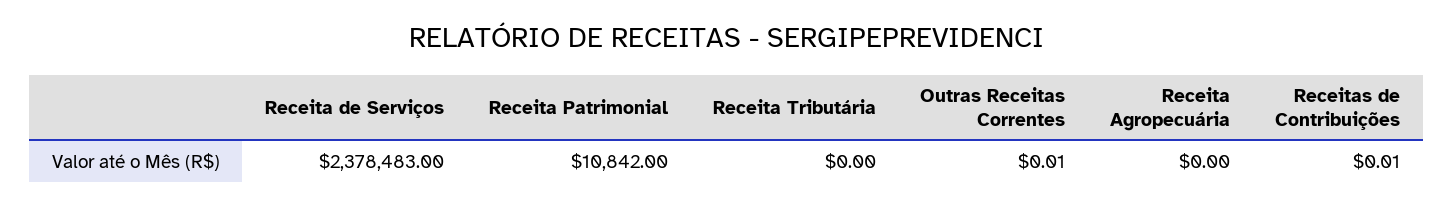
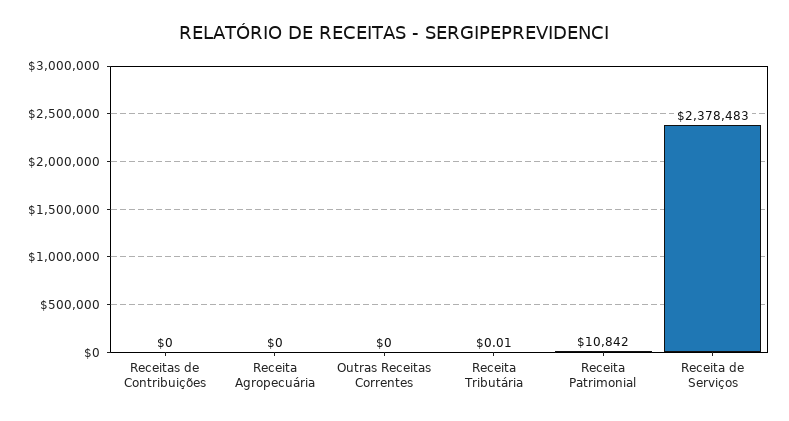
  {
    "Receita de Serviços": 2378483,
    "Receita Patrimonial": 10842,
-   "Receita Tributária": 0,
+   "Receita Tributária": 0.01,
-   "Outras Receitas Correntes": 0.01,
+   "Outras Receitas Correntes": 0,
    "Receita Agropecuária": 0,
-   "Receitas de Contribuições": 0.01
+   "Receitas de Contribuições": 0
  }

